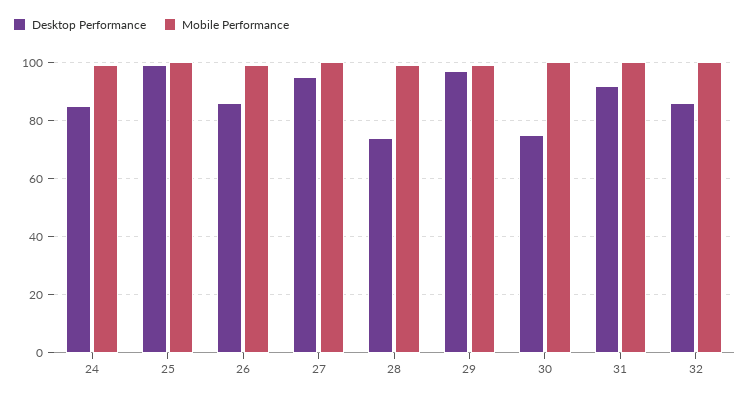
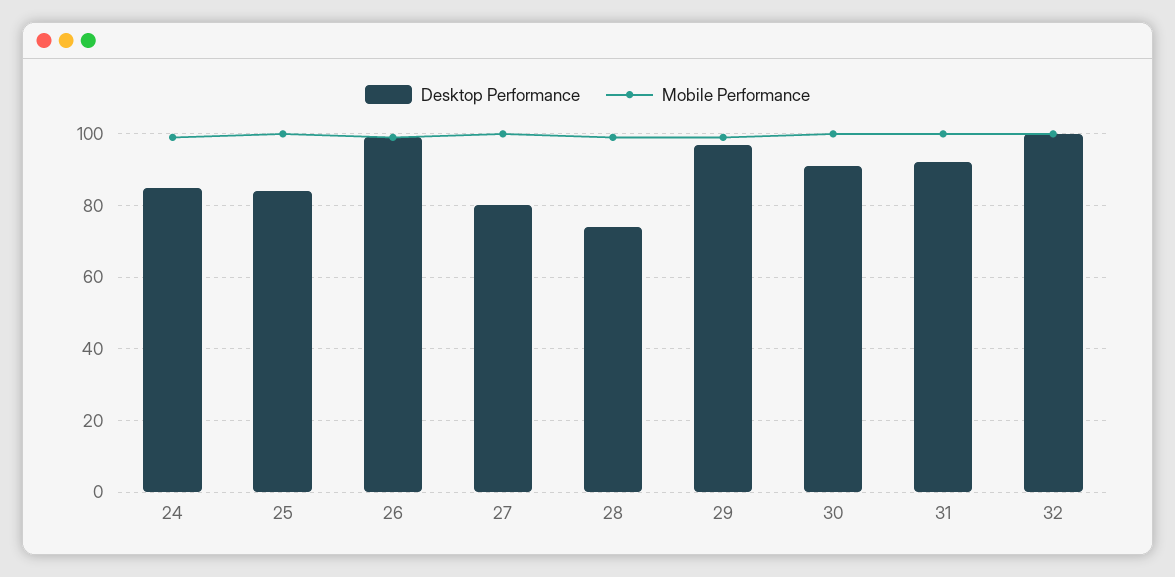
  {
    "Desktop Performance": {
      "24": 85,
-     "25": 100,
+     "25": 85,
-     "26": 85,
+     "26": 100,
-     "27": 95,
+     "27": 80,
      "28": 75,
      "29": 95,
-     "30": 75,
+     "30": 90,
      "31": 90,
-     "32": 85
+     "32": 100
    },
    "Mobile Performance": {
      "24": 100,
      "25": 100,
      "26": 100,
      "27": 100,
      "28": 100,
      "29": 100,
      "30": 100,
      "31": 100,
      "32": 100
    }
  }

